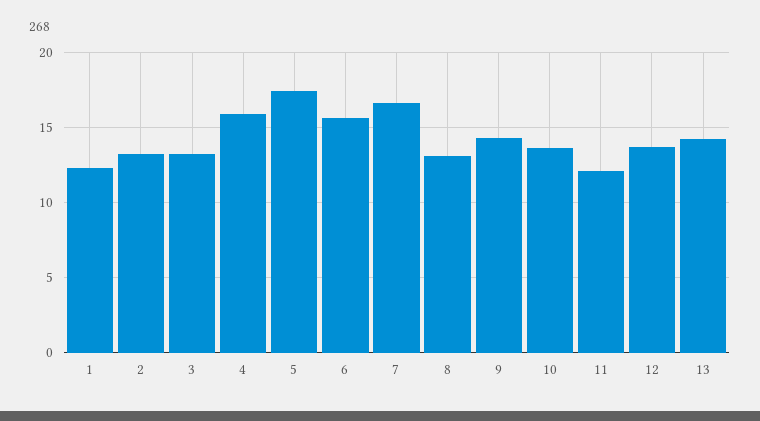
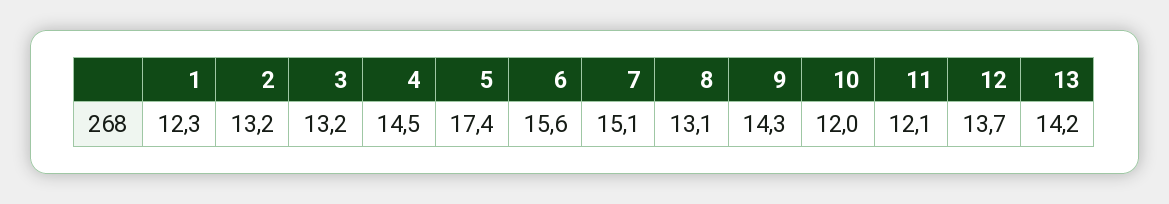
  {
    "1": 12.3,
    "2": 13.2,
    "3": 13.2,
-   "4": 16,
+   "4": 14.5,
    "5": 17.4,
    "6": 15.6,
-   "7": 16.5,
+   "7": 15.1,
    "8": 13.1,
    "9": 14.3,
-   "10": 13.5,
+   "10": 12,
    "11": 12.1,
    "12": 13.7,
    "13": 14.2
  }

